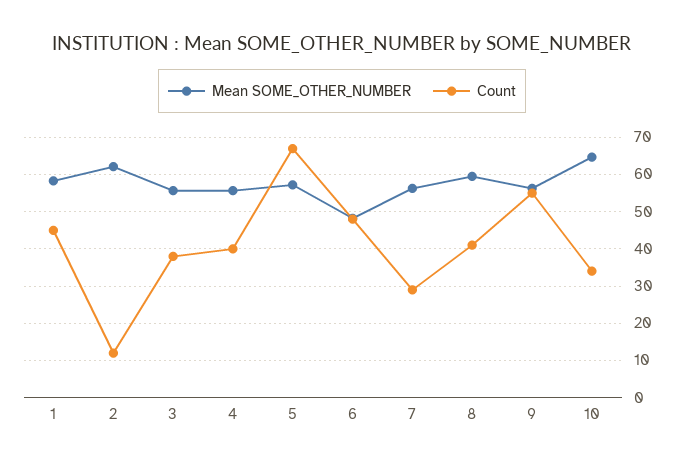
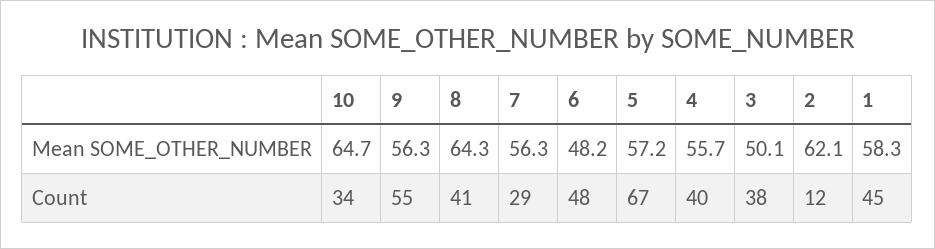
  {
    "Mean SOME_OTHER_NUMBER": {
      "1": 58.3,
      "2": 62.1,
-     "3": 56,
+     "3": 50.1,
      "4": 55.7,
      "5": 57.2,
      "6": 48.2,
      "7": 56.3,
-     "8": 60,
+     "8": 64.3,
      "9": 56.3,
      "10": 64.7
    },
    "Count": {
      "1": 45,
      "2": 12,
      "3": 38,
      "4": 40,
      "5": 67,
      "6": 48,
      "7": 29,
      "8": 41,
      "9": 55,
      "10": 34
    }
  }

